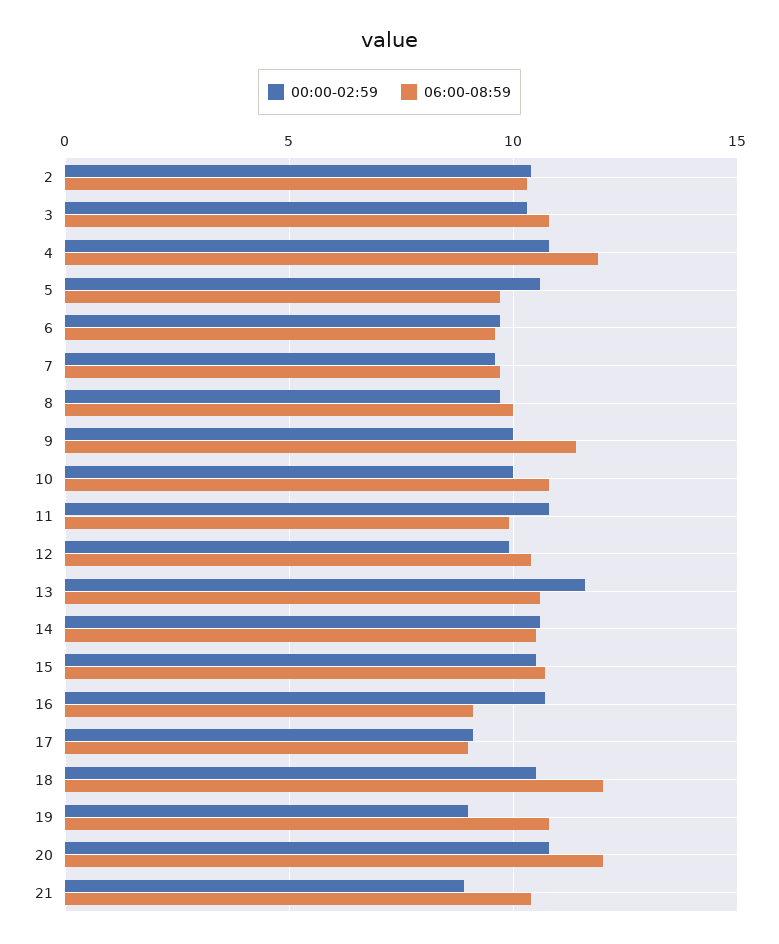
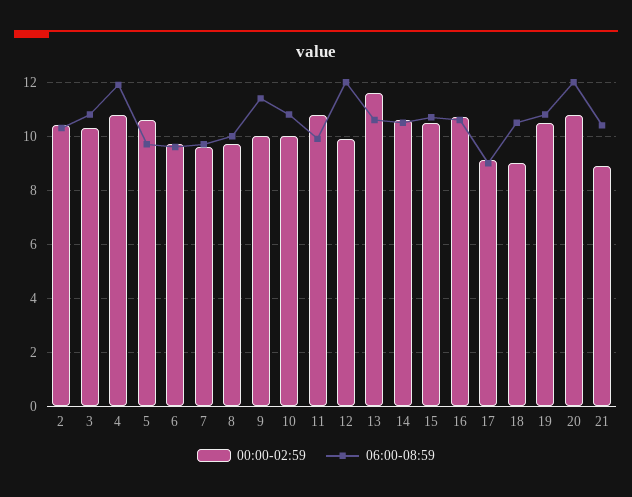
  {
    "00:00-02:59": {
      "2": 10.5,
      "3": 10.5,
      "4": 11,
      "5": 10.5,
      "6": 9.5,
      "7": 9.5,
      "8": 9.5,
      "9": 10,
      "10": 10,
      "11": 11,
      "12": 10,
      "13": 11.5,
      "14": 10.5,
      "15": 10.5,
      "16": 10.5,
      "17": 9,
-     "18": 10.5,
+     "18": 9,
-     "19": 9,
+     "19": 10.5,
      "20": 11,
      "21": 9
    },
    "06:00-08:59": {
      "2": 10.5,
      "3": 11,
      "4": 12,
      "5": 9.5,
      "6": 9.5,
      "7": 9.5,
      "8": 10,
      "9": 11.5,
      "10": 11,
      "11": 10,
-     "12": 10.5,
+     "12": 12,
      "13": 10.5,
      "14": 10.5,
      "15": 10.5,
-     "16": 9,
+     "16": 10.5,
      "17": 9,
-     "18": 12,
+     "18": 10.5,
      "19": 11,
      "20": 12,
      "21": 10.5
    }
  }

